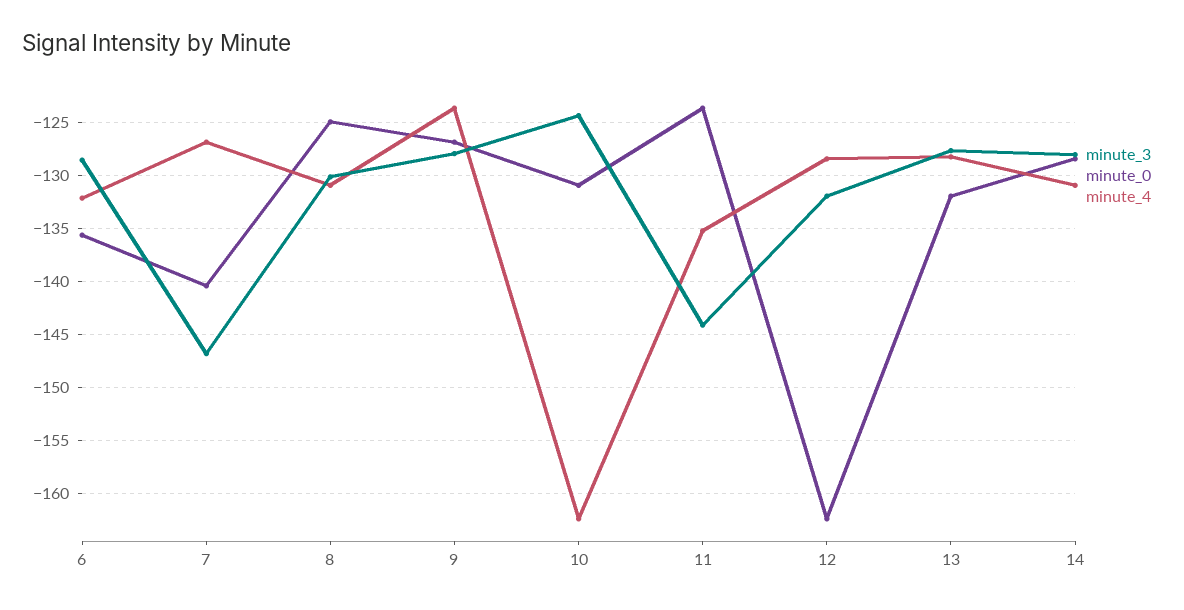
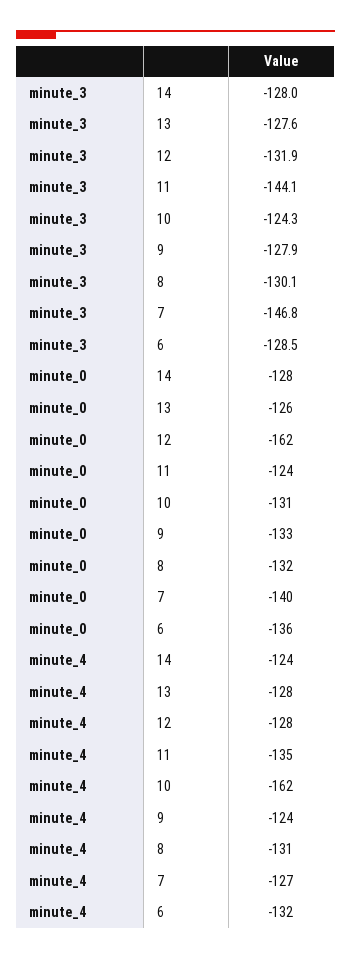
  {
    "minute_3": {
      "6": -128.5,
      "7": -146.8,
      "8": -130.1,
      "9": -127.9,
      "10": -124.3,
      "11": -144.1,
      "12": -131.9,
      "13": -127.6,
      "14": -128
    },
    "minute_0": {
      "6": -136,
      "7": -140,
-     "8": -125,
+     "8": -132,
-     "9": -127,
+     "9": -133,
      "10": -131,
      "11": -124,
      "12": -162,
-     "13": -132,
+     "13": -126,
      "14": -128
    },
    "minute_4": {
      "6": -132,
      "7": -127,
      "8": -131,
      "9": -124,
      "10": -162,
      "11": -135,
      "12": -128,
      "13": -128,
-     "14": -131
+     "14": -124
    }
  }

